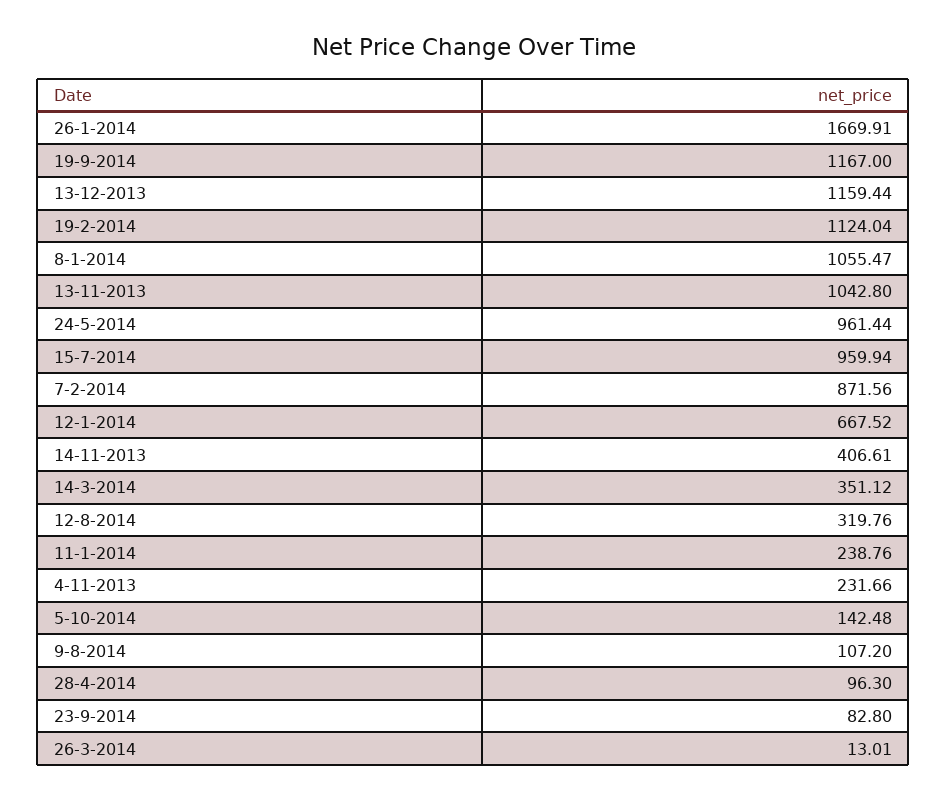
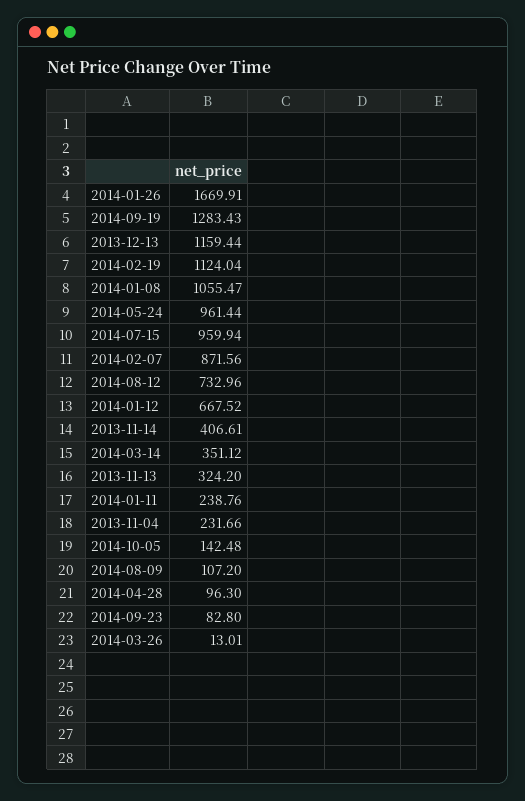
  {
    "26-1-2014": 1669.91,
-   "19-9-2014": 1167,
+   "19-9-2014": 1283.43,
    "13-12-2013": 1159.44,
    "19-2-2014": 1124.04,
    "8-1-2014": 1055.47,
-   "13-11-2013": 1042.8,
+   "13-11-2013": 324.2,
    "24-5-2014": 961.44,
    "15-7-2014": 959.94,
    "7-2-2014": 871.56,
    "12-1-2014": 667.52,
    "14-11-2013": 406.61,
    "14-3-2014": 351.12,
-   "12-8-2014": 319.76,
+   "12-8-2014": 732.96,
    "11-1-2014": 238.76,
    "4-11-2013": 231.66,
    "5-10-2014": 142.48,
    "9-8-2014": 107.2,
    "28-4-2014": 96.3,
    "23-9-2014": 82.8,
    "26-3-2014": 13.01
  }

